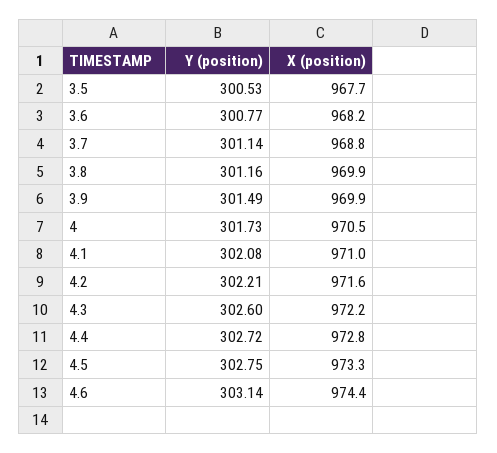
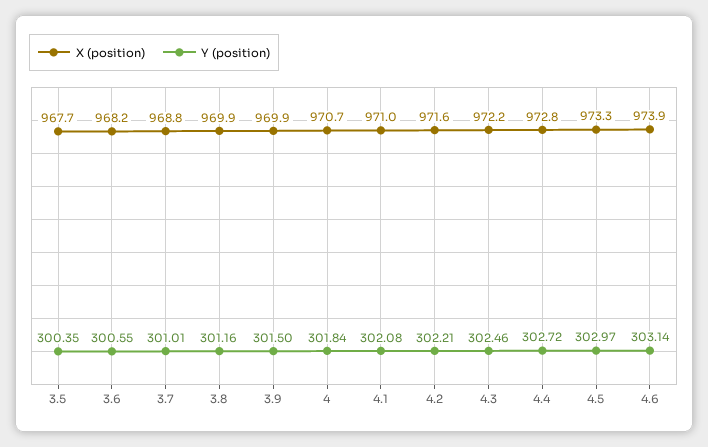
  {
    "Y (position)": {
-     "3.5": 300.53,
+     "3.5": 300.35,
-     "3.6": 300.77,
+     "3.6": 300.55,
-     "3.7": 301.14,
+     "3.7": 301.01,
      "3.8": 301.16,
-     "3.9": 301.49,
+     "3.9": 301.5,
-     "4": 301.73,
+     "4": 301.84,
      "4.1": 302.08,
      "4.2": 302.21,
-     "4.3": 302.6,
+     "4.3": 302.46,
      "4.4": 302.72,
-     "4.5": 302.75,
+     "4.5": 302.97,
      "4.6": 303.14
    },
    "X (position)": {
      "3.5": 967.7,
      "3.6": 968.2,
      "3.7": 968.8,
      "3.8": 969.9,
      "3.9": 969.9,
-     "4": 970.5,
+     "4": 970.7,
      "4.1": 971,
      "4.2": 971.6,
      "4.3": 972.2,
      "4.4": 972.8,
      "4.5": 973.3,
-     "4.6": 974.4
+     "4.6": 973.9
    }
  }

